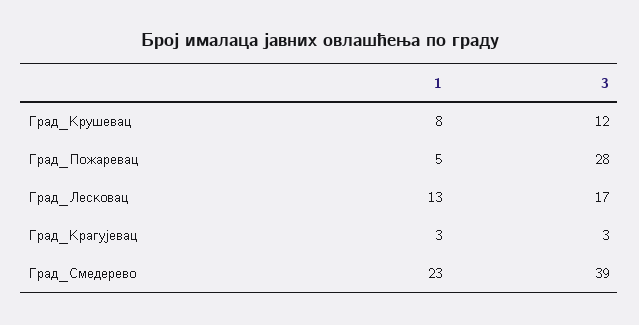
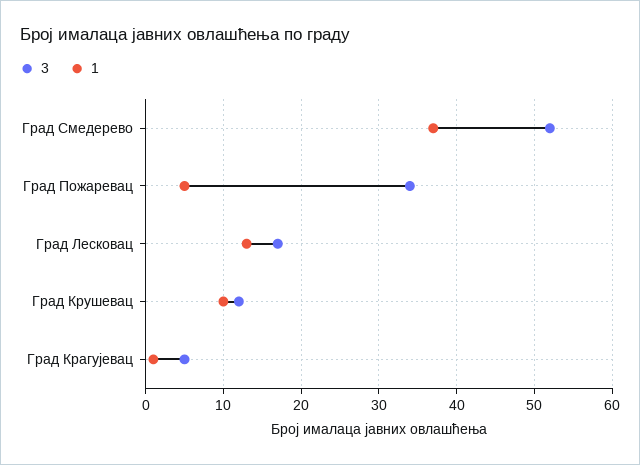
  {
    "1": {
-     "Град_Крушевац": 8,
+     "Град_Крушевац": 10,
      "Град_Пожаревац": 5,
      "Град_Лесковац": 13,
-     "Град_Крагујевац": 3,
+     "Град_Крагујевац": 1,
-     "Град_Смедерево": 23
+     "Град_Смедерево": 37
    },
    "3": {
      "Град_Крушевац": 12,
-     "Град_Пожаревац": 28,
+     "Град_Пожаревац": 34,
      "Град_Лесковац": 17,
-     "Град_Крагујевац": 3,
+     "Град_Крагујевац": 5,
-     "Град_Смедерево": 39
+     "Град_Смедерево": 52
    }
  }

